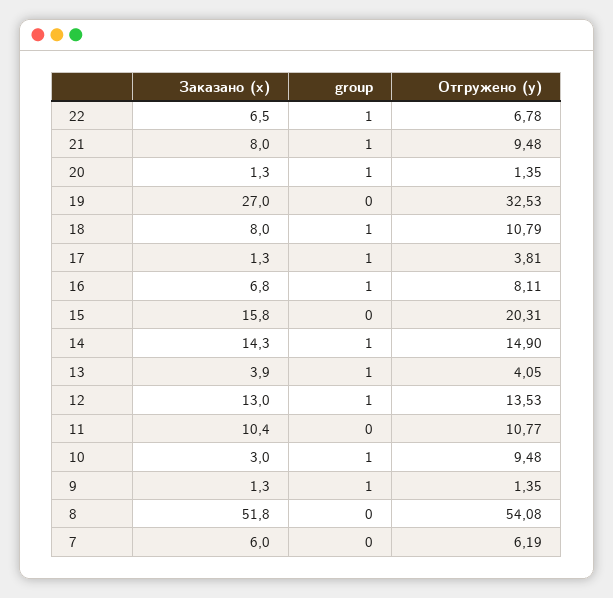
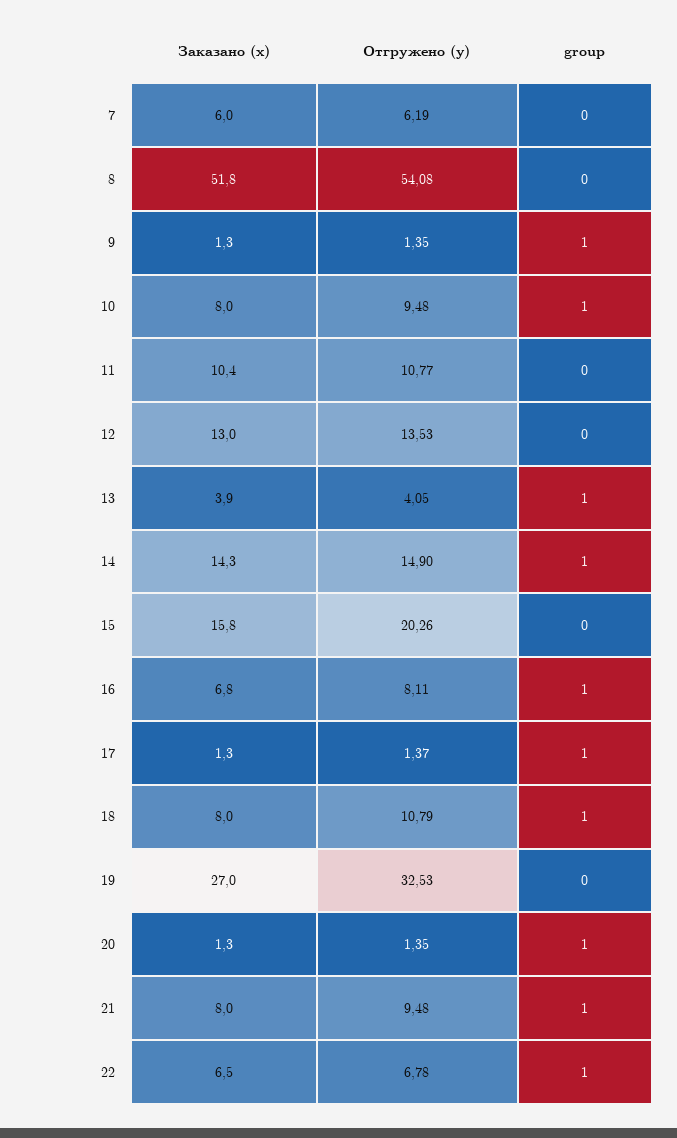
  {
    "Заказано (x)": {
      "22": 6.5,
      "21": 8,
      "20": 1.3,
      "19": 27,
      "18": 8,
      "17": 1.3,
      "16": 6.8,
      "15": 15.8,
      "14": 14.3,
      "13": 3.9,
      "12": 13,
      "11": 10.4,
-     "10": 3,
+     "10": 8,
      "9": 1.3,
      "8": 51.8,
      "7": 6
    },
    "group": {
      "22": 1,
      "21": 1,
      "20": 1,
      "19": 0,
      "18": 1,
      "17": 1,
      "16": 1,
      "15": 0,
      "14": 1,
      "13": 1,
-     "12": 1,
+     "12": 0,
      "11": 0,
      "10": 1,
      "9": 1,
      "8": 0,
      "7": 0
    },
    "Отгружено (y)": {
      "22": 6.78,
      "21": 9.48,
      "20": 1.35,
      "19": 32.53,
      "18": 10.79,
-     "17": 3.81,
+     "17": 1.37,
      "16": 8.11,
-     "15": 20.31,
+     "15": 20.26,
      "14": 14.9,
      "13": 4.05,
      "12": 13.53,
      "11": 10.77,
      "10": 9.48,
      "9": 1.35,
      "8": 54.08,
      "7": 6.19
    }
  }

